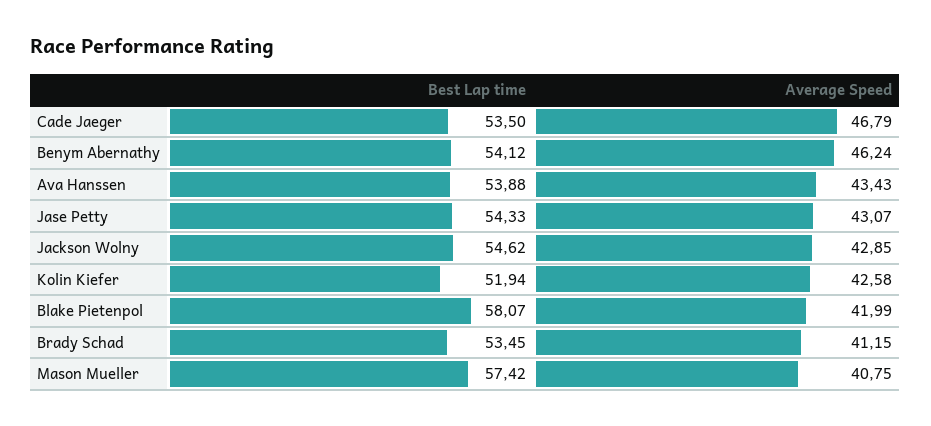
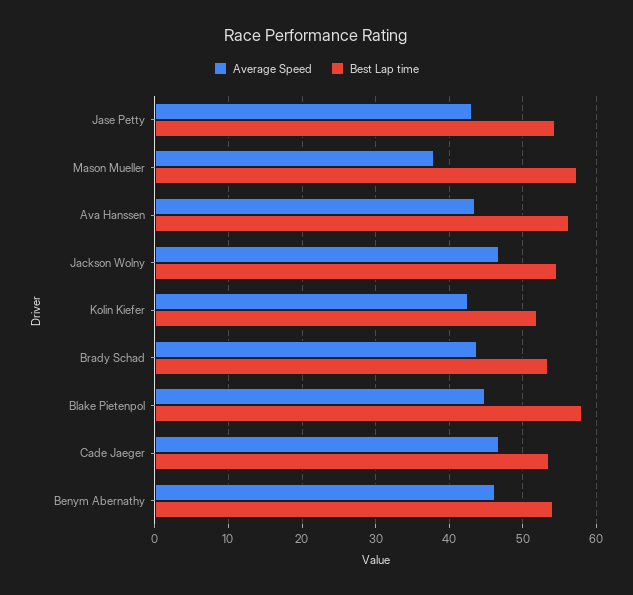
  {
    "Best Lap time": {
      "Cade Jaeger": 53.5,
      "Benym Abernathy": 54.12,
-     "Ava Hanssen": 53.88,
+     "Ava Hanssen": 56,
      "Jase Petty": 54.33,
      "Jackson Wolny": 54.62,
      "Kolin Kiefer": 51.94,
      "Blake Pietenpol": 58.07,
      "Brady Schad": 53.45,
      "Mason Mueller": 57.42
    },
    "Average Speed": {
      "Cade Jaeger": 46.79,
      "Benym Abernathy": 46.24,
      "Ava Hanssen": 43.43,
      "Jase Petty": 43.07,
-     "Jackson Wolny": 42.85,
+     "Jackson Wolny": 47,
      "Kolin Kiefer": 42.58,
-     "Blake Pietenpol": 41.99,
+     "Blake Pietenpol": 45,
-     "Brady Schad": 41.15,
+     "Brady Schad": 44,
-     "Mason Mueller": 40.75
+     "Mason Mueller": 38
    }
  }

